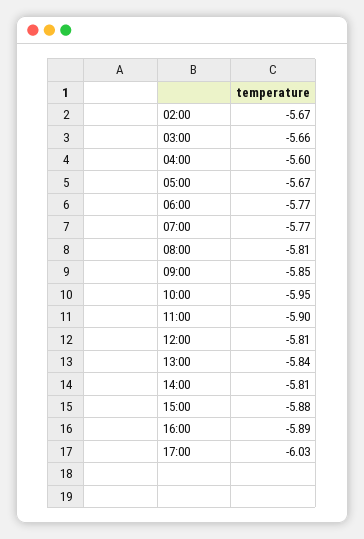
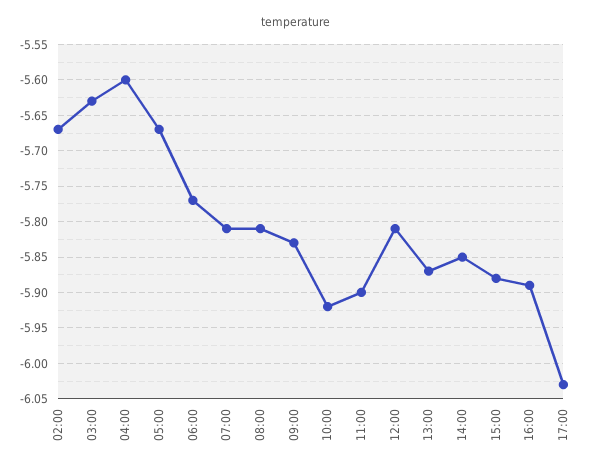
  {
    "02:00": -5.67,
-   "03:00": -5.66,
+   "03:00": -5.63,
    "04:00": -5.6,
    "05:00": -5.67,
    "06:00": -5.77,
-   "07:00": -5.77,
+   "07:00": -5.81,
    "08:00": -5.81,
-   "09:00": -5.85,
+   "09:00": -5.83,
-   "10:00": -5.95,
+   "10:00": -5.92,
    "11:00": -5.9,
    "12:00": -5.81,
-   "13:00": -5.84,
+   "13:00": -5.87,
-   "14:00": -5.81,
+   "14:00": -5.85,
    "15:00": -5.88,
    "16:00": -5.89,
    "17:00": -6.03
  }

